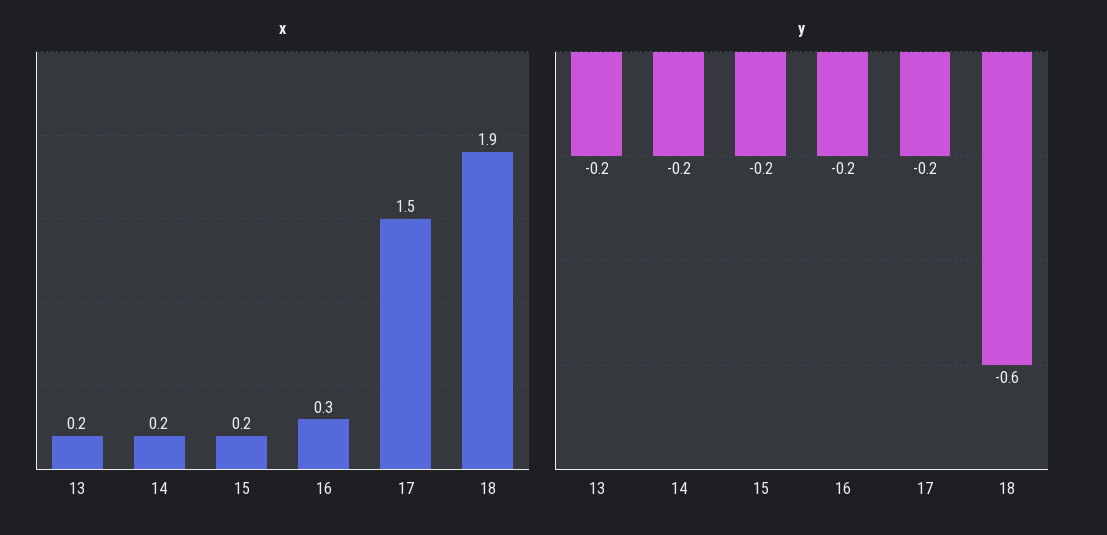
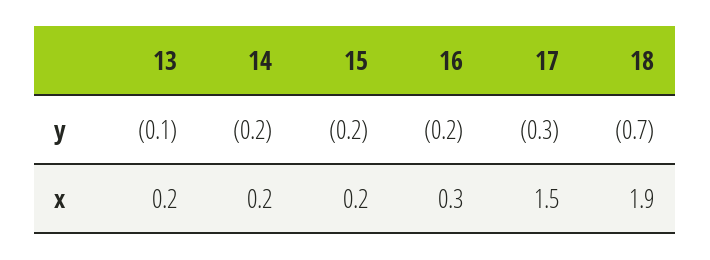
  {
    "x": {
      "13": 0.2,
      "14": 0.2,
      "15": 0.2,
      "16": 0.3,
      "17": 1.5,
      "18": 1.9
    },
    "y": {
-     "13": -0.2,
+     "13": -0.1,
      "14": -0.2,
      "15": -0.2,
      "16": -0.2,
-     "17": -0.2,
+     "17": -0.3,
-     "18": -0.6
+     "18": -0.7
    }
  }

